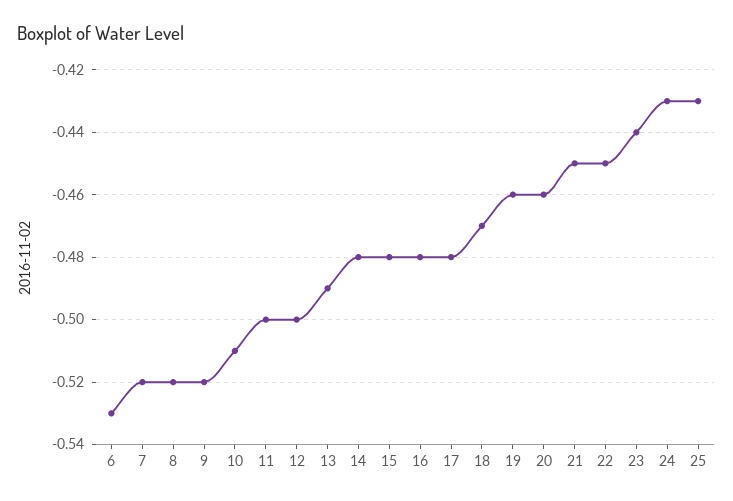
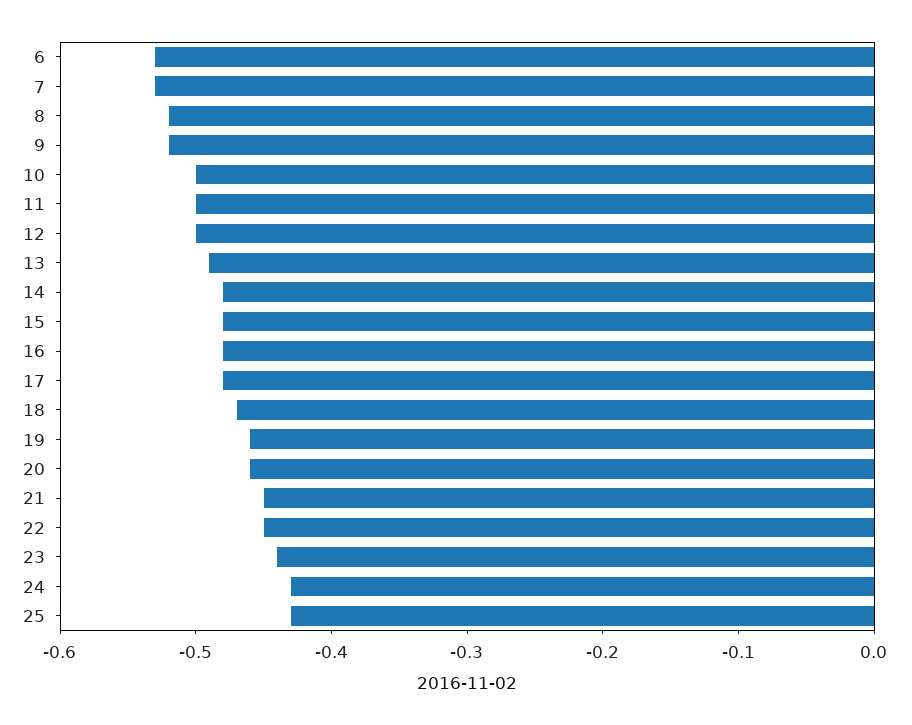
  {
    "6": -0.53,
-   "7": -0.52,
+   "7": -0.53,
    "8": -0.52,
    "9": -0.52,
-   "10": -0.51,
+   "10": -0.5,
    "11": -0.5,
    "12": -0.5,
    "13": -0.49,
    "14": -0.48,
    "15": -0.48,
    "16": -0.48,
    "17": -0.48,
    "18": -0.47,
    "19": -0.46,
    "20": -0.46,
    "21": -0.45,
    "22": -0.45,
    "23": -0.44,
    "24": -0.43,
    "25": -0.43
  }

